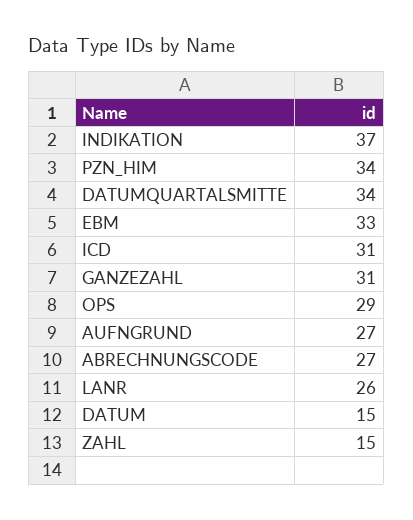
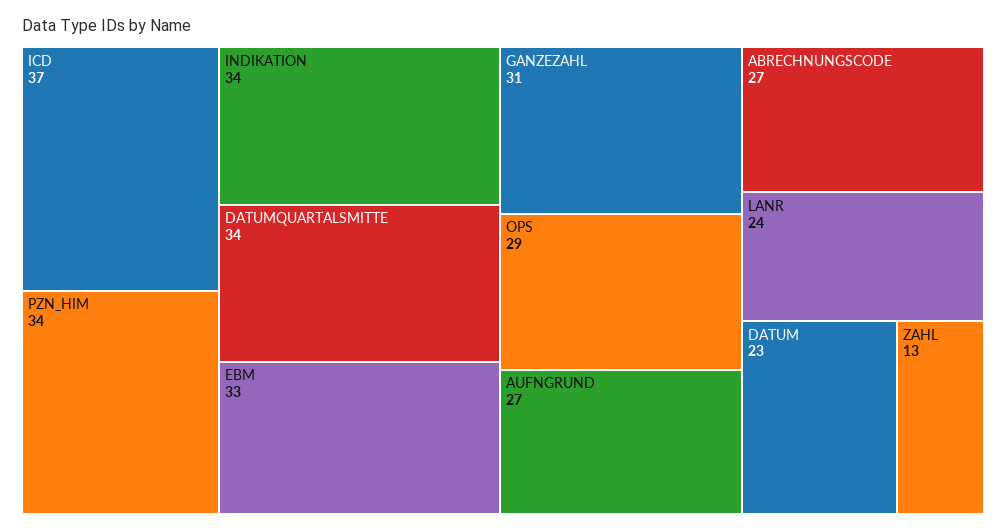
  {
-   "INDIKATION": 37,
+   "INDIKATION": 34,
    "PZN_HIM": 34,
    "DATUMQUARTALSMITTE": 34,
    "EBM": 33,
-   "ICD": 31,
+   "ICD": 37,
    "GANZEZAHL": 31,
    "OPS": 29,
    "AUFNGRUND": 27,
    "ABRECHNUNGSCODE": 27,
-   "LANR": 26,
+   "LANR": 24,
-   "DATUM": 15,
+   "DATUM": 23,
-   "ZAHL": 15
+   "ZAHL": 13
  }

